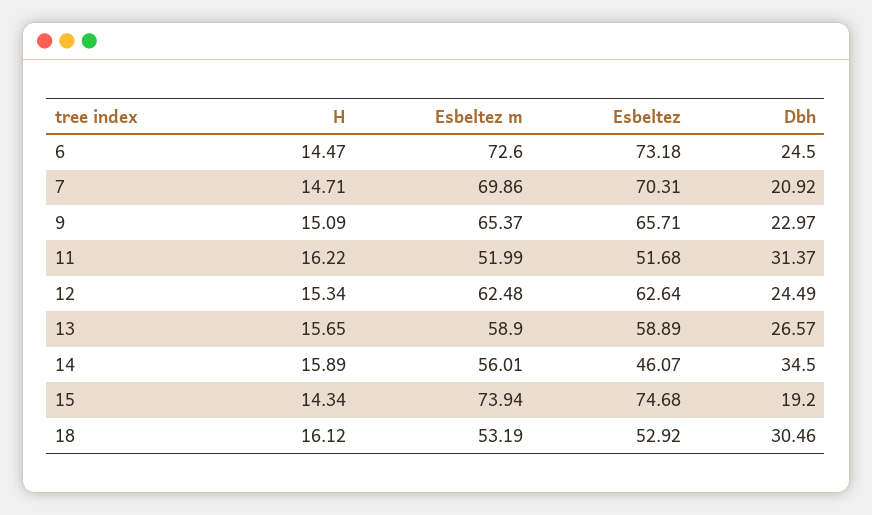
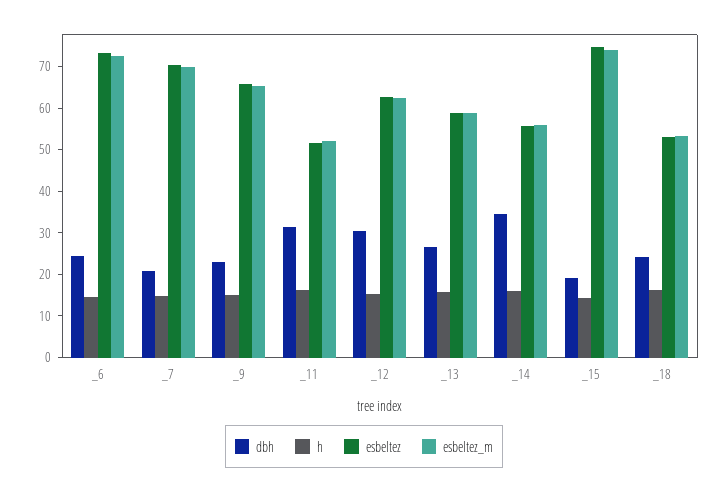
  {
    "H": {
      "6": 14.47,
      "7": 14.71,
      "9": 15.09,
      "11": 16.22,
      "12": 15.34,
      "13": 15.65,
      "14": 15.89,
      "15": 14.34,
      "18": 16.12
    },
    "Esbeltez m": {
      "6": 72.6,
      "7": 69.86,
      "9": 65.37,
      "11": 51.99,
      "12": 62.48,
      "13": 58.9,
      "14": 56.01,
      "15": 73.94,
      "18": 53.19
    },
    "Esbeltez": {
      "6": 73.18,
      "7": 70.31,
      "9": 65.71,
      "11": 51.68,
      "12": 62.64,
      "13": 58.89,
-     "14": 46.07,
+     "14": 56,
      "15": 74.68,
      "18": 52.92
    },
    "Dbh": {
      "6": 24.5,
      "7": 20.92,
      "9": 22.97,
      "11": 31.37,
-     "12": 24.49,
+     "12": 30,
      "13": 26.57,
      "14": 34.5,
      "15": 19.2,
-     "18": 30.46
+     "18": 24
    }
  }

